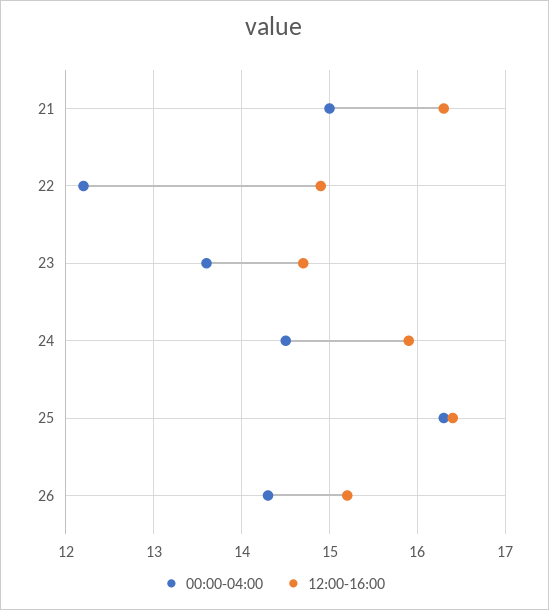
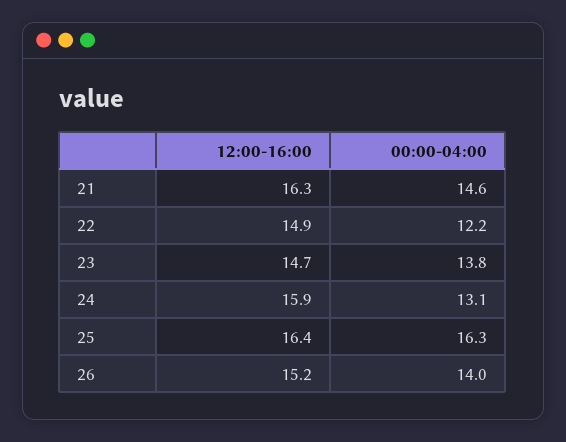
  {
    "00:00-04:00": {
-     "21": 15,
+     "21": 14.6,
      "22": 12.2,
-     "23": 13.6,
+     "23": 13.8,
-     "24": 14.5,
+     "24": 13.1,
      "25": 16.3,
-     "26": 14.3
+     "26": 14
    },
    "12:00-16:00": {
      "21": 16.3,
      "22": 14.9,
      "23": 14.7,
      "24": 15.9,
      "25": 16.4,
      "26": 15.2
    }
  }

